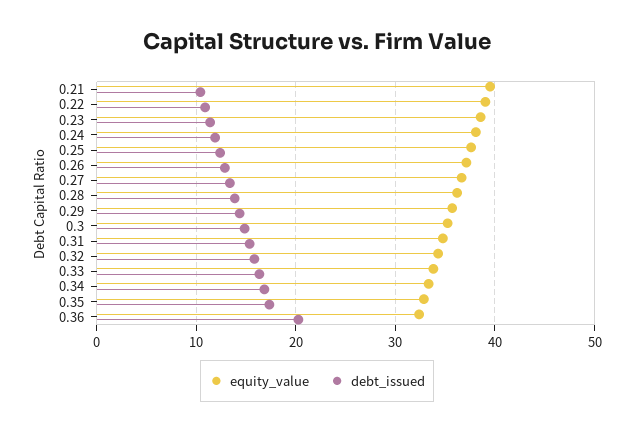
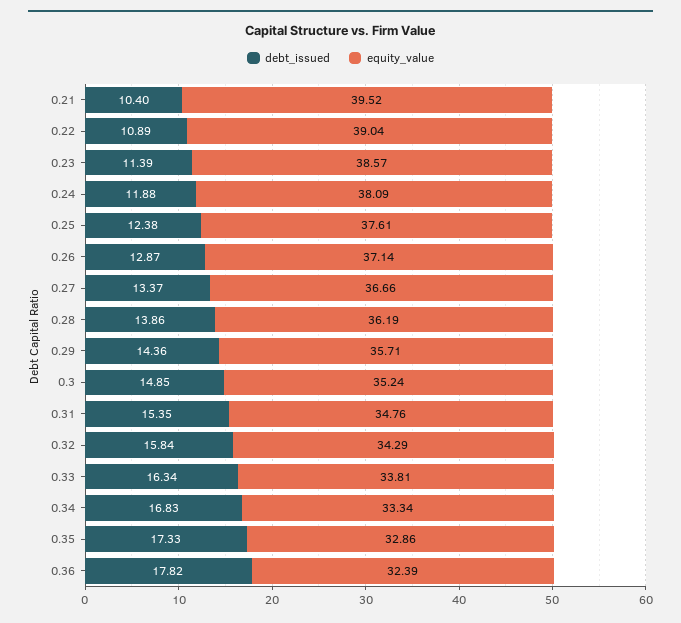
  {
    "equity_value": {
      "0.21": 39.52,
      "0.22": 39.04,
      "0.23": 38.57,
      "0.24": 38.09,
      "0.25": 37.61,
      "0.26": 37.14,
      "0.27": 36.66,
      "0.28": 36.19,
      "0.29": 35.71,
      "0.3": 35.24,
      "0.31": 34.76,
      "0.32": 34.29,
      "0.33": 33.81,
      "0.34": 33.34,
      "0.35": 32.86,
      "0.36": 32.39
    },
    "debt_issued": {
      "0.21": 10.4,
      "0.22": 10.89,
      "0.23": 11.39,
      "0.24": 11.88,
      "0.25": 12.38,
      "0.26": 12.87,
      "0.27": 13.37,
      "0.28": 13.86,
      "0.29": 14.36,
      "0.3": 14.85,
      "0.31": 15.35,
      "0.32": 15.84,
      "0.33": 16.34,
      "0.34": 16.83,
      "0.35": 17.33,
-     "0.36": 20
+     "0.36": 17.82
    }
  }

